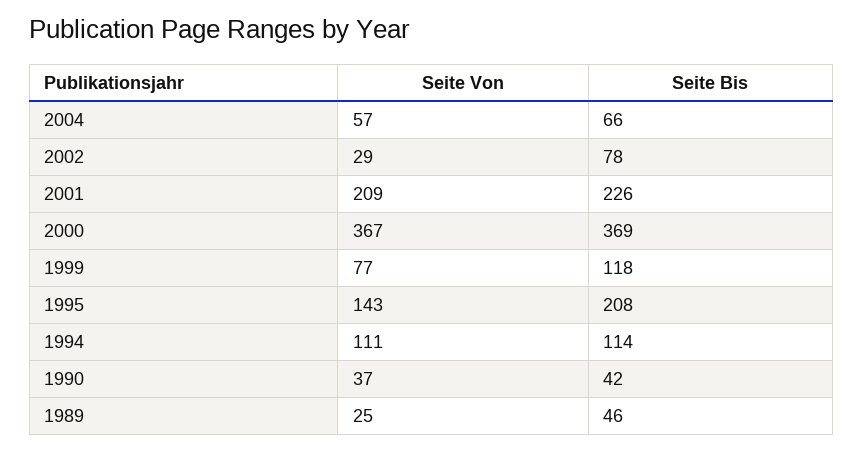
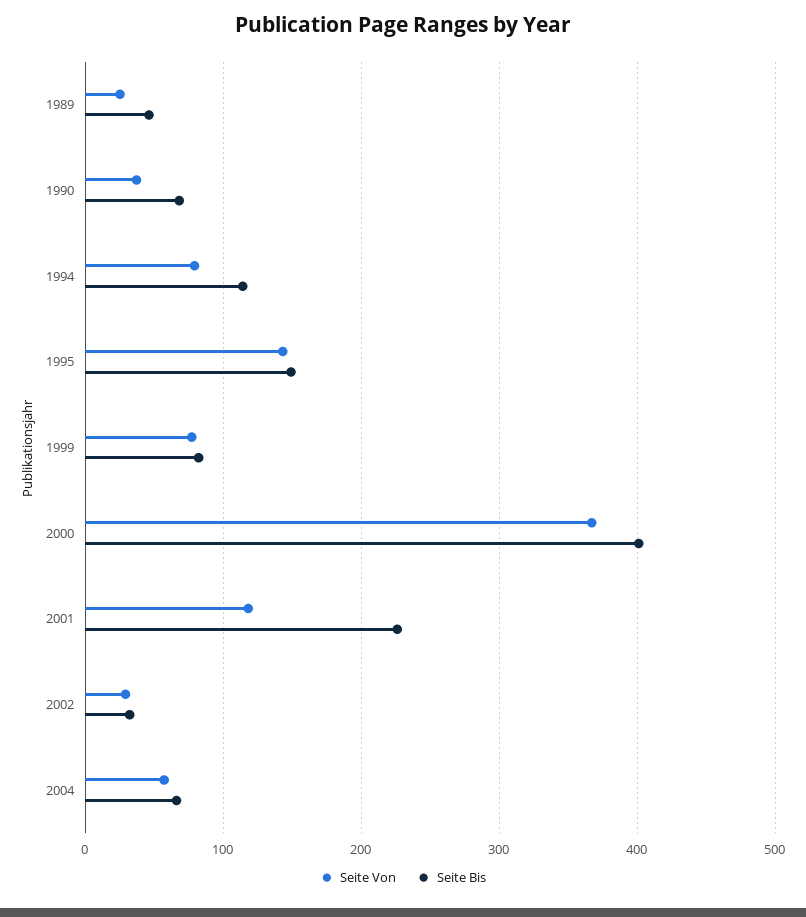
  {
    "Seite Von": {
      "2004": 57,
      "2002": 29,
-     "2001": 209,
+     "2001": 120,
      "2000": 367,
      "1999": 77,
      "1995": 143,
-     "1994": 111,
+     "1994": 80,
      "1990": 37,
      "1989": 25
    },
    "Seite Bis": {
      "2004": 66,
-     "2002": 78,
+     "2002": 30,
      "2001": 226,
-     "2000": 369,
+     "2000": 400,
-     "1999": 118,
+     "1999": 80,
-     "1995": 208,
+     "1995": 150,
      "1994": 114,
-     "1990": 42,
+     "1990": 70,
      "1989": 46
    }
  }

